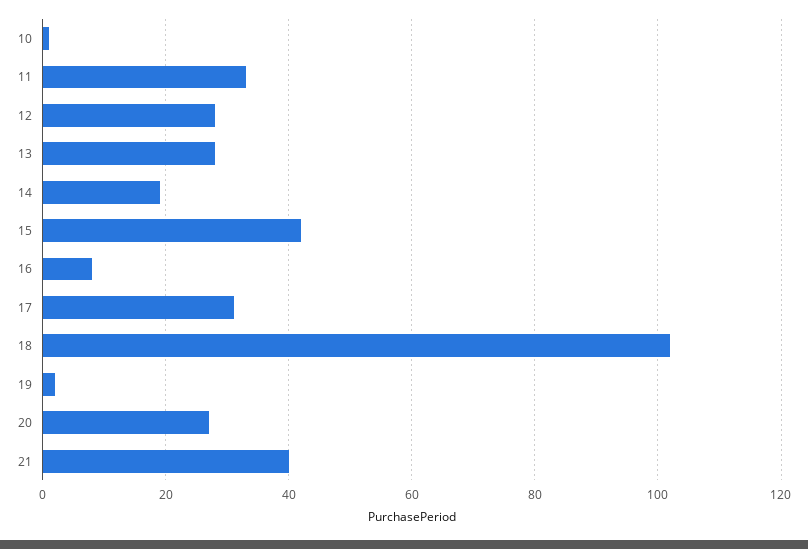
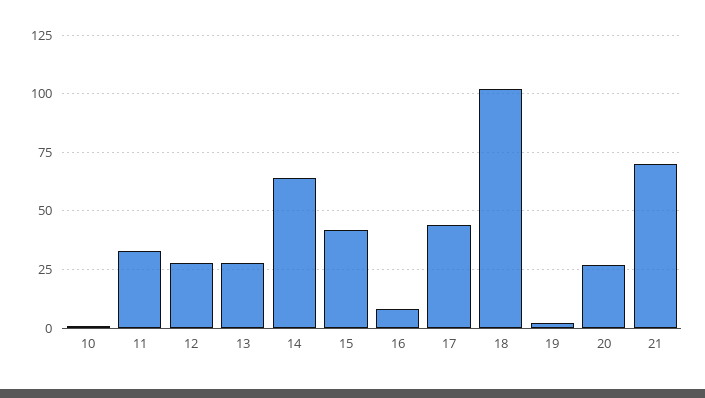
  {
    "10": 0,
    "11": 35,
    "12": 30,
    "13": 30,
-   "14": 20,
+   "14": 65,
    "15": 40,
    "16": 10,
-   "17": 30,
+   "17": 45,
    "18": 100,
    "19": 0,
    "20": 25,
-   "21": 40
+   "21": 70
  }

